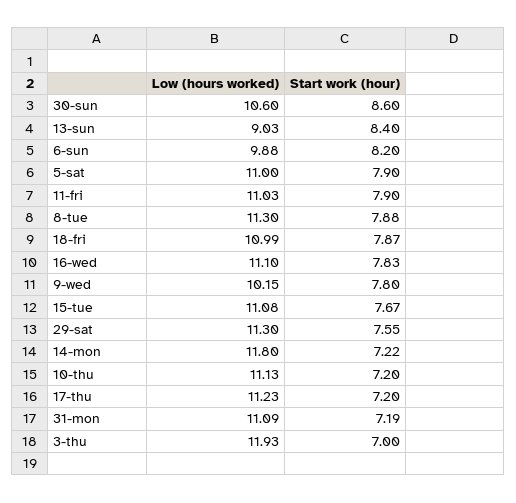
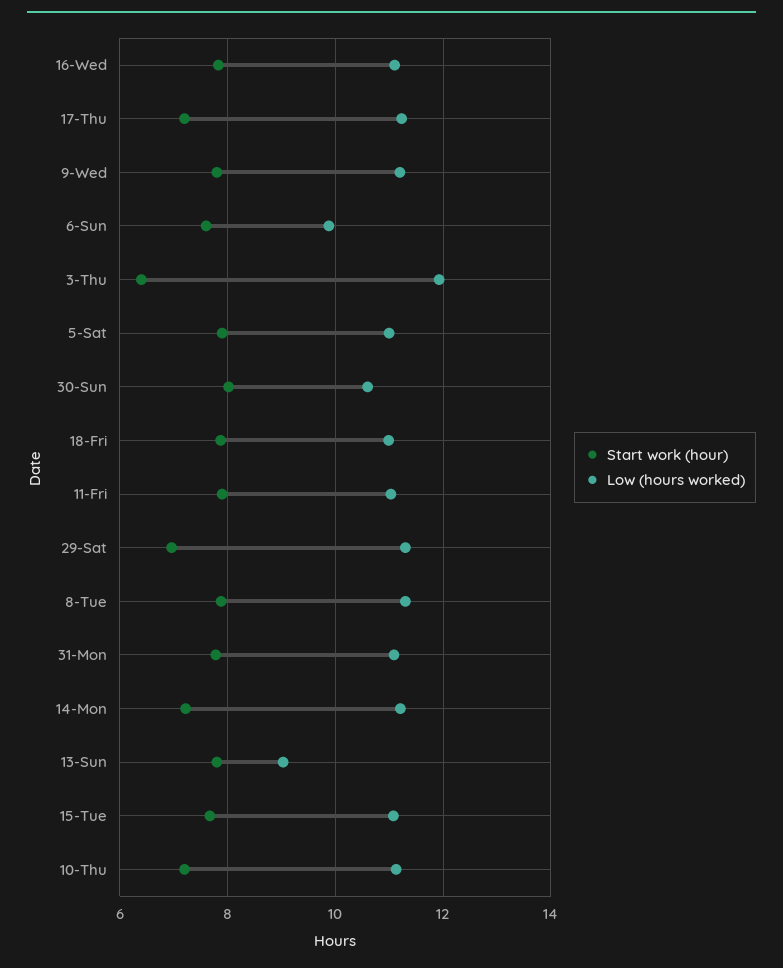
  {
    "Low (hours worked)": {
      "30-sun": 10.6,
      "13-sun": 9.03,
      "6-sun": 9.88,
      "5-sat": 11,
      "11-fri": 11.03,
      "8-tue": 11.3,
      "18-fri": 10.99,
      "16-wed": 11.1,
-     "9-wed": 10.15,
+     "9-wed": 11.2,
      "15-tue": 11.08,
      "29-sat": 11.3,
-     "14-mon": 11.8,
+     "14-mon": 11.2,
      "10-thu": 11.13,
      "17-thu": 11.23,
      "31-mon": 11.09,
      "3-thu": 11.93
    },
    "Start work (hour)": {
-     "30-sun": 8.6,
+     "30-sun": 8,
-     "13-sun": 8.4,
+     "13-sun": 7.8,
-     "6-sun": 8.2,
+     "6-sun": 7.6,
      "5-sat": 7.9,
      "11-fri": 7.9,
      "8-tue": 7.88,
      "18-fri": 7.87,
      "16-wed": 7.83,
      "9-wed": 7.8,
      "15-tue": 7.67,
-     "29-sat": 7.55,
+     "29-sat": 7,
      "14-mon": 7.22,
      "10-thu": 7.2,
      "17-thu": 7.2,
-     "31-mon": 7.19,
+     "31-mon": 7.8,
-     "3-thu": 7
+     "3-thu": 6.4
    }
  }

